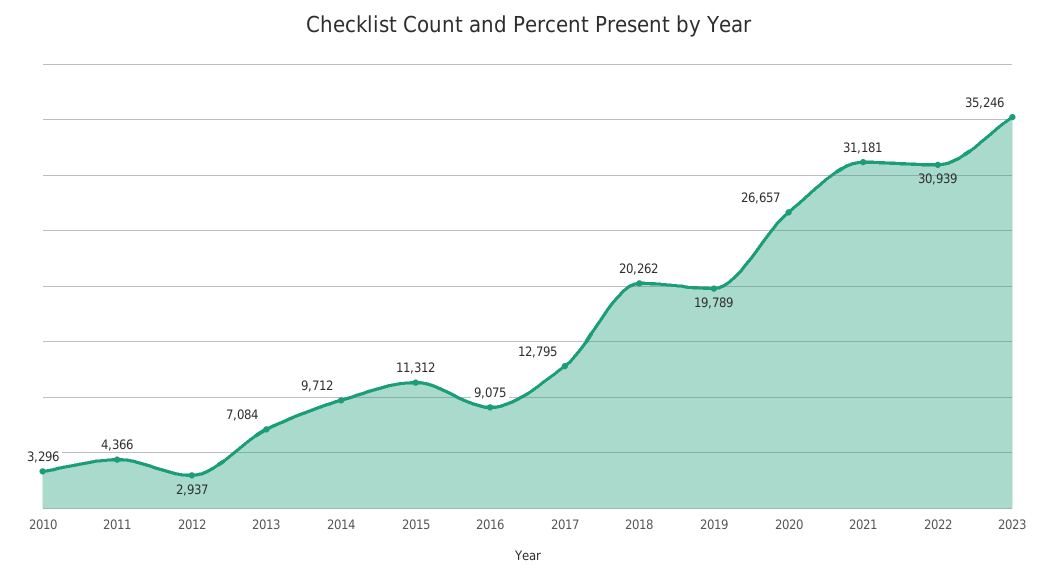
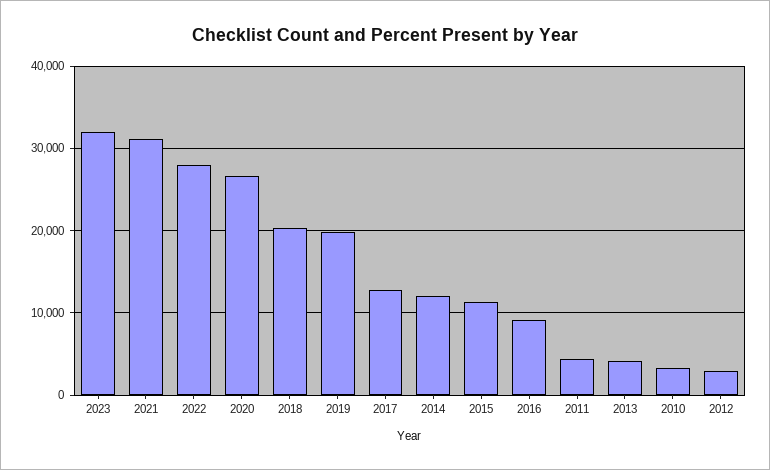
  {
    "2010": 3296,
    "2011": 4366,
    "2012": 2937,
-   "2013": 7084,
+   "2013": 4000,
-   "2014": 9712,
+   "2014": 12000,
    "2015": 11312,
    "2016": 9075,
    "2017": 12795,
    "2018": 20262,
    "2019": 19789,
    "2020": 26657,
    "2021": 31181,
-   "2022": 30939,
+   "2022": 28000,
-   "2023": 35246
+   "2023": 32000
  }

